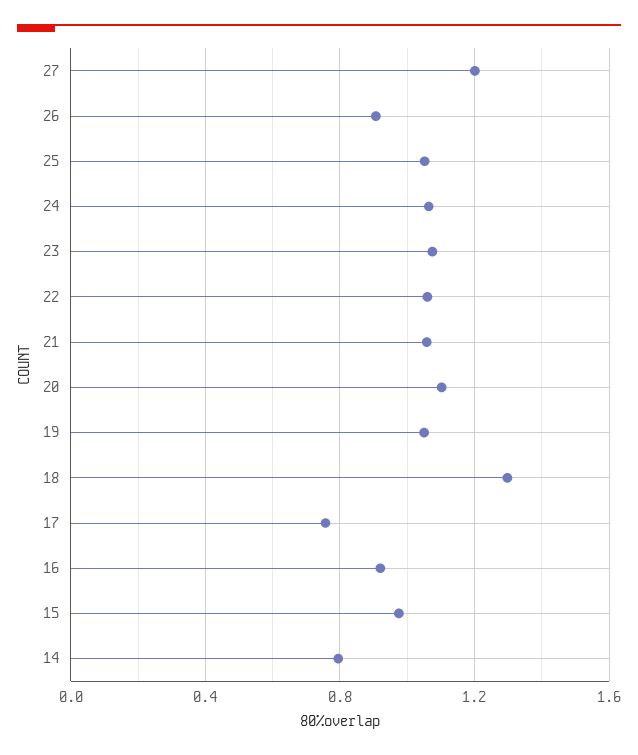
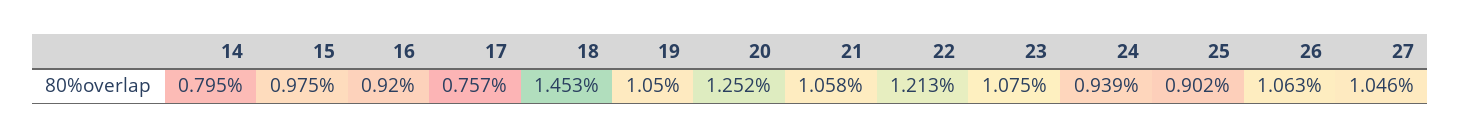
  {
-   "27": 1.2,
+   "27": 1.046,
-   "26": 0.9,
+   "26": 1.063,
-   "25": 1.05,
+   "25": 0.902,
-   "24": 1.05,
+   "24": 0.939,
    "23": 1.075,
-   "22": 1.05,
+   "22": 1.213,
    "21": 1.058,
-   "20": 1.1,
+   "20": 1.252,
    "19": 1.05,
-   "18": 1.3,
+   "18": 1.453,
    "17": 0.757,
    "16": 0.92,
    "15": 0.975,
    "14": 0.795
  }

